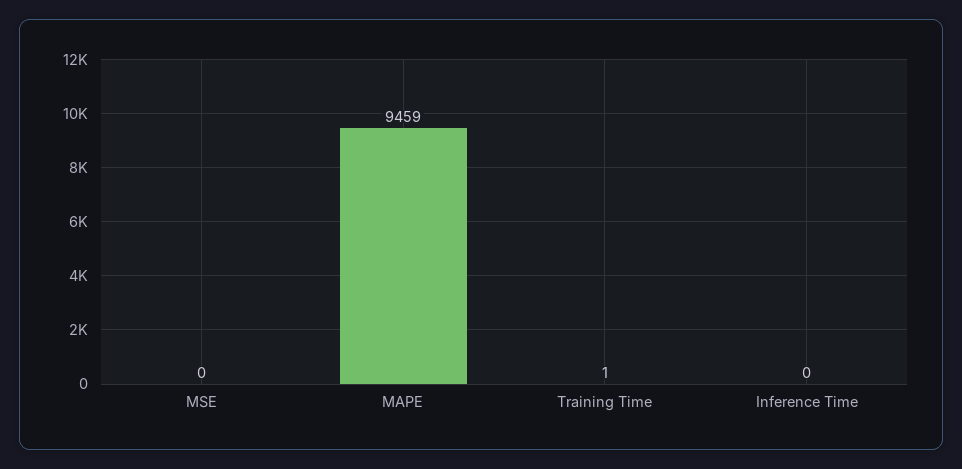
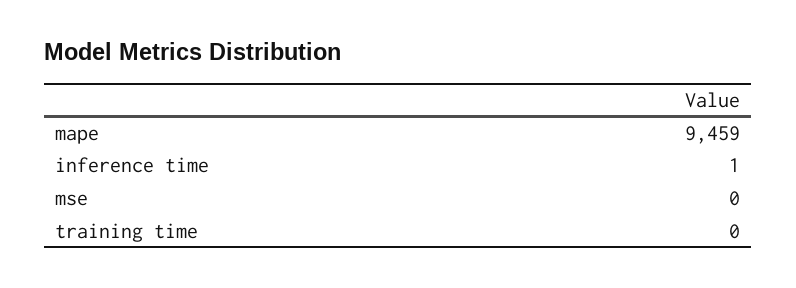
  {
    "MSE": 0,
    "MAPE": 9459,
-   "Training Time": 1,
+   "Training Time": 0,
-   "Inference Time": 0
+   "Inference Time": 1
  }

